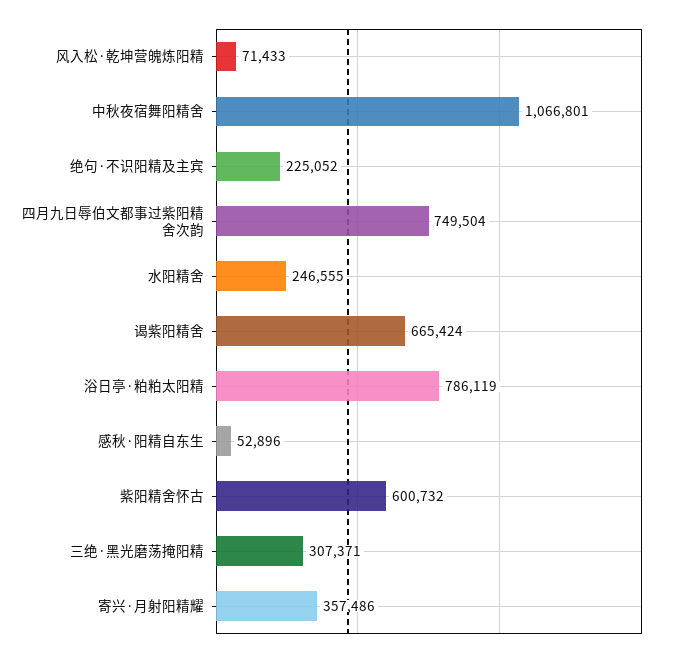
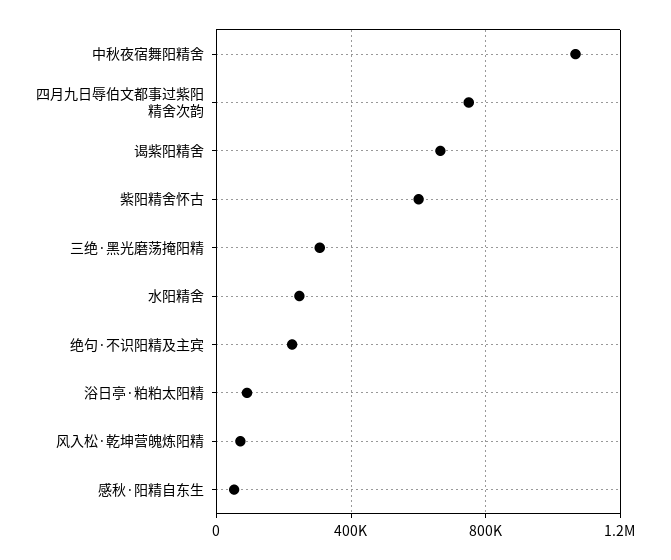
  {
    "风入松·乾坤营魄炼阳精": 71433,
    "中秋夜宿舞阳精舍": 1066801,
    "绝句·不识阳精及主宾": 225052,
    "四月九日辱伯文都事过紫阳精舍次韵": 749504,
    "水阳精舍": 246555,
    "谒紫阳精舍": 665424,
-   "浴日亭·粕粕太阳精": 786119,
+   "浴日亭·粕粕太阳精": 100000,
    "感秋·阳精自东生": 52896,
    "紫阳精舍怀古": 600732,
-   "三绝·黑光磨荡掩阳精": 307371,
+   "三绝·黑光磨荡掩阳精": 307371
-   "寄兴·月射阳精耀": 357486
  }

